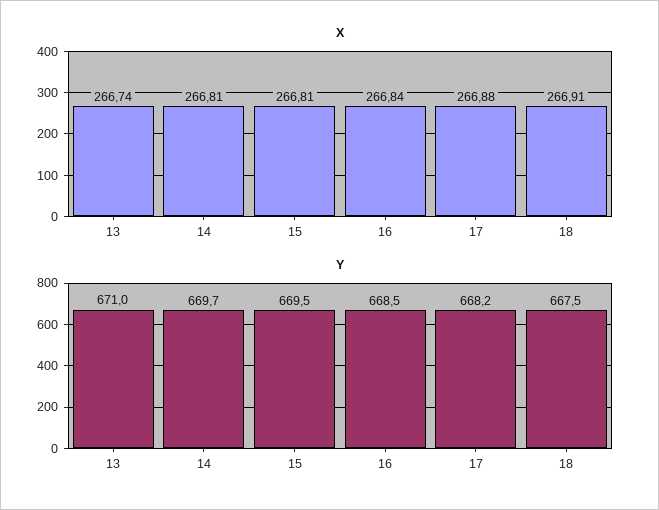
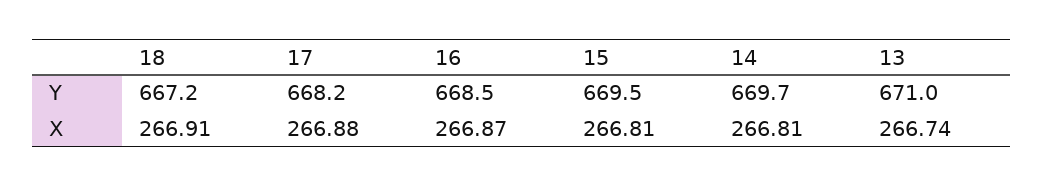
  {
    "X": {
      "13": 266.74,
      "14": 266.81,
      "15": 266.81,
-     "16": 266.84,
+     "16": 266.87,
      "17": 266.88,
      "18": 266.91
    },
    "Y": {
      "13": 671,
      "14": 669.7,
      "15": 669.5,
      "16": 668.5,
      "17": 668.2,
-     "18": 667.5
+     "18": 667.2
    }
  }

